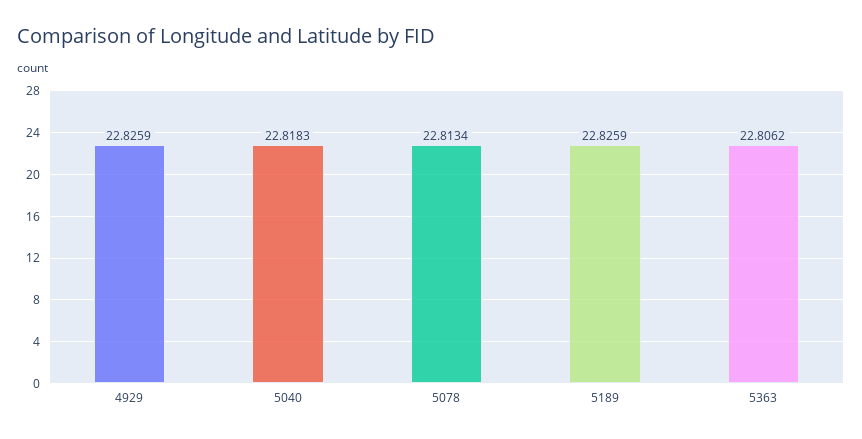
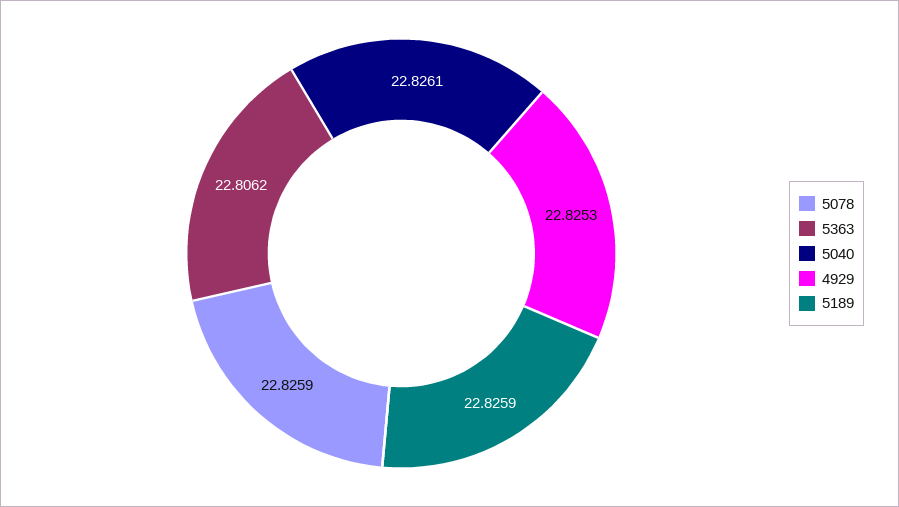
  {
-   "4929": 22.8259,
+   "4929": 22.8253,
-   "5040": 22.8183,
+   "5040": 22.8261,
-   "5078": 22.8134,
+   "5078": 22.8259,
    "5189": 22.8259,
    "5363": 22.8062
  }

